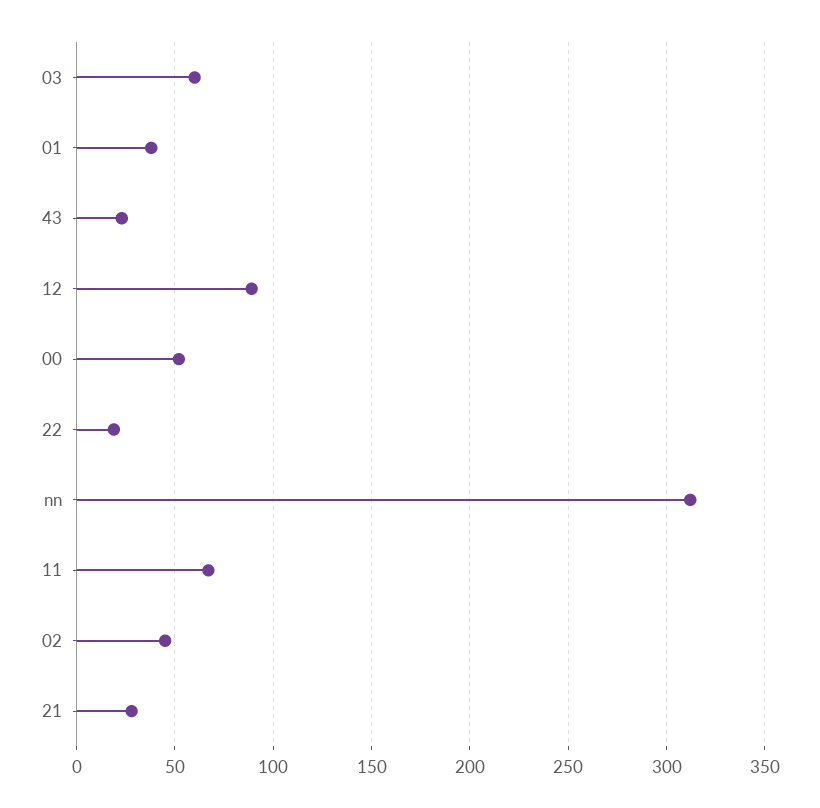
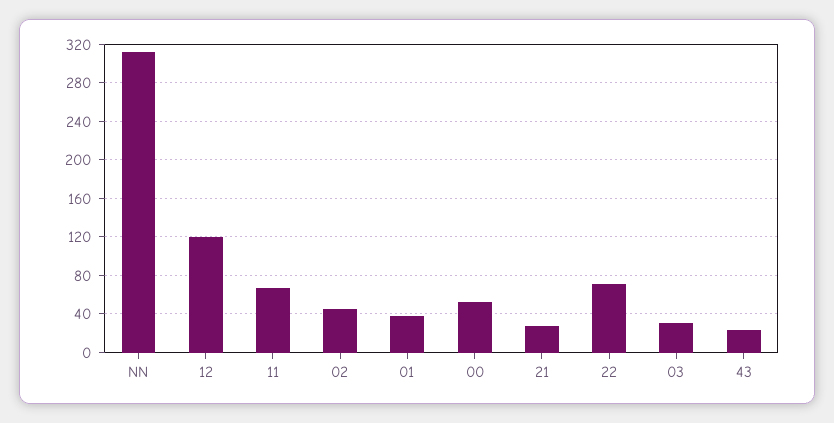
  {
-   "03": 60,
+   "03": 30,
    "01": 40,
    "43": 25,
-   "12": 90,
+   "12": 120,
    "00": 50,
-   "22": 20,
+   "22": 70,
    "nn": 310,
    "11": 65,
    "02": 45,
    "21": 30
  }

